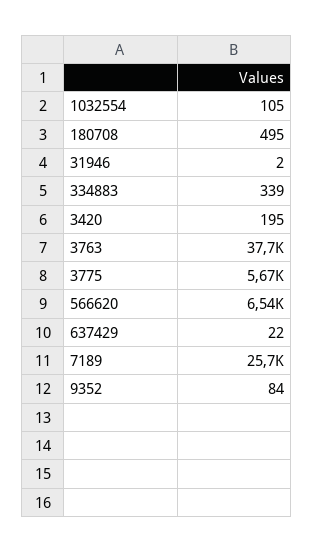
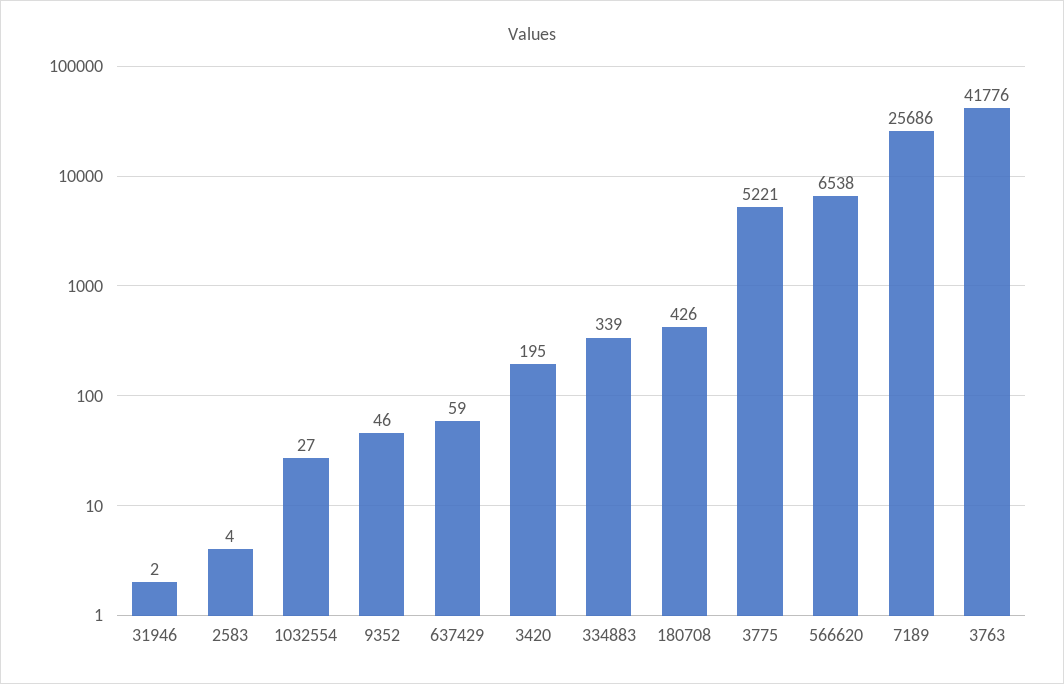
  {
-   "1032554": 105,
+   "1032554": 27,
-   "180708": 495,
+   "180708": 426,
    "31946": 2,
    "334883": 339,
    "3420": 195,
-   "3763": 37700,
+   "3763": 41776,
-   "3775": 5670,
+   "3775": 5221,
    "566620": 6538,
-   "637429": 22,
+   "637429": 59,
    "7189": 25686,
-   "9352": 84
+   "9352": 46,
+   "2583": 4
  }

